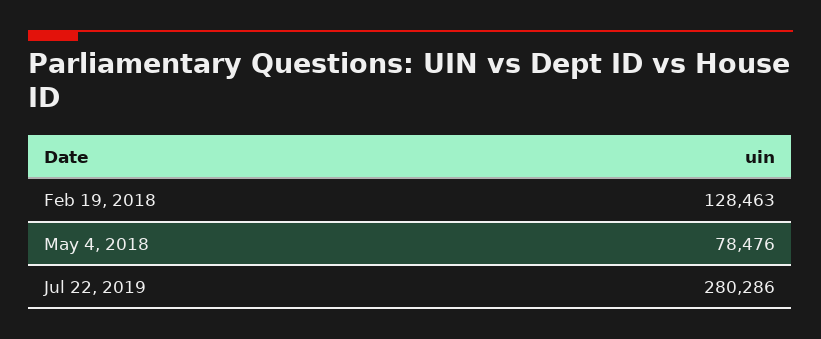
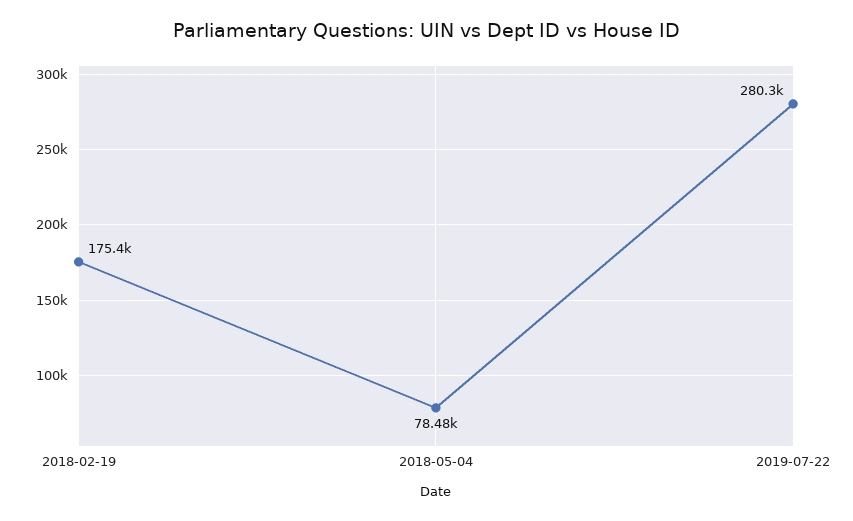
  {
-   "Feb 19, 2018": 128463,
+   "Feb 19, 2018": 175400,
    "May 4, 2018": 78476,
    "Jul 22, 2019": 280286
  }

